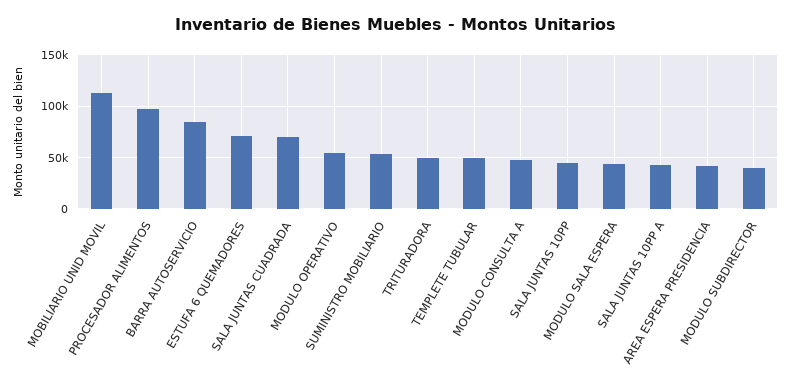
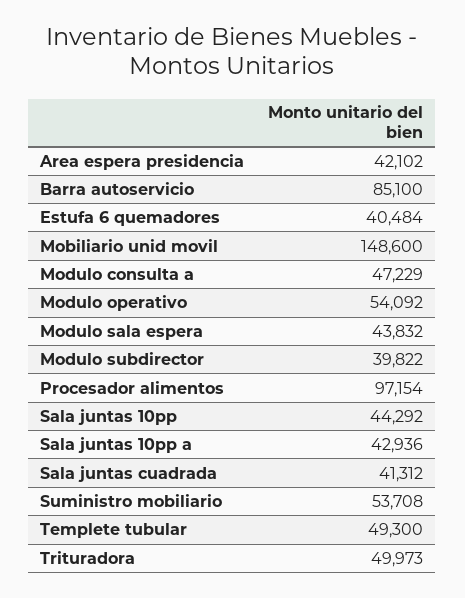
  {
-   "MOBILIARIO UNID MOVIL": 110000,
+   "MOBILIARIO UNID MOVIL": 148600,
    "PROCESADOR ALIMENTOS": 97154,
    "BARRA AUTOSERVICIO": 85100,
-   "ESTUFA 6 QUEMADORES": 70000,
+   "ESTUFA 6 QUEMADORES": 40484,
-   "SALA JUNTAS CUADRADA": 70000,
+   "SALA JUNTAS CUADRADA": 41312,
    "MODULO OPERATIVO": 54092,
    "SUMINISTRO MOBILIARIO": 53708,
    "TRITURADORA": 49973,
    "TEMPLETE TUBULAR": 49300,
    "MODULO CONSULTA A": 47229,
    "SALA JUNTAS 10PP": 44292,
    "MODULO SALA ESPERA": 43832,
    "SALA JUNTAS 10PP A": 42936,
    "AREA ESPERA PRESIDENCIA": 42102,
    "MODULO SUBDIRECTOR": 39822
  }

